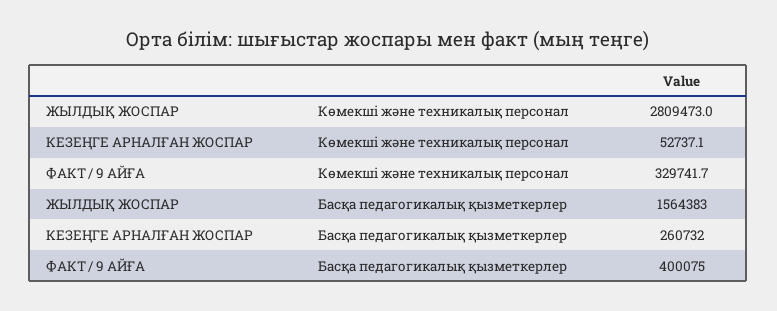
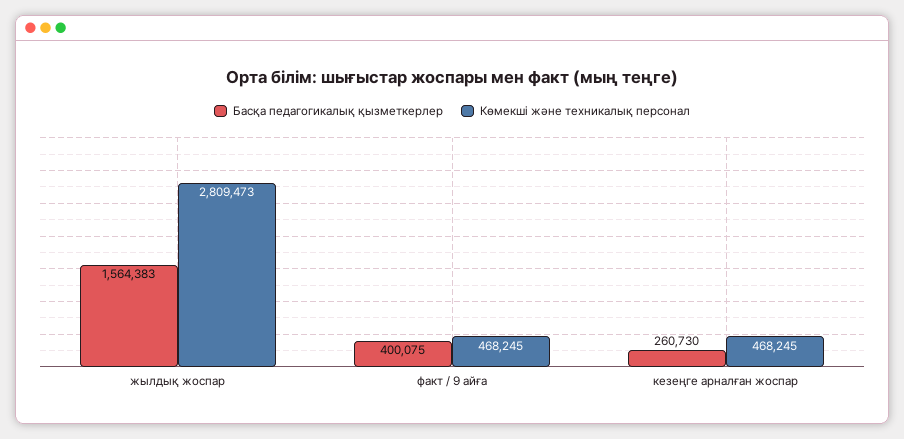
  {
    "Көмекші және техникалық персонал": {
      "ЖЫЛДЫҚ ЖОСПАР": 2809473,
-     "КЕЗЕҢГЕ АРНАЛҒАН ЖОСПАР": 52737.1,
+     "КЕЗЕҢГЕ АРНАЛҒАН ЖОСПАР": 468245,
-     "ФАКТ / 9 АЙҒА": 329741.7
+     "ФАКТ / 9 АЙҒА": 468245
    },
    "Басқа педагогикалық қызметкерлер": {
      "ЖЫЛДЫҚ ЖОСПАР": 1564383,
-     "КЕЗЕҢГЕ АРНАЛҒАН ЖОСПАР": 260732,
+     "КЕЗЕҢГЕ АРНАЛҒАН ЖОСПАР": 260730,
      "ФАКТ / 9 АЙҒА": 400075
    }
  }

